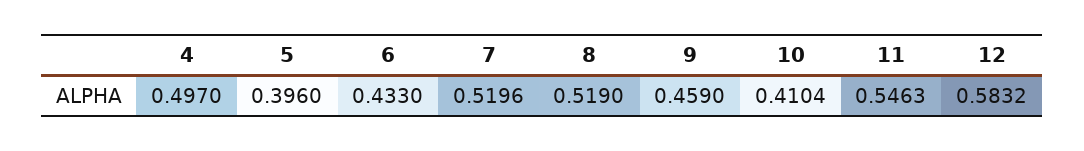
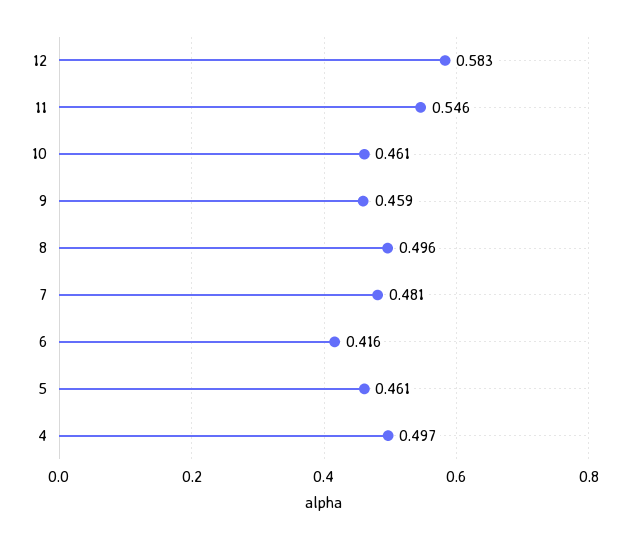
  {
    "4": 0.497,
-   "5": 0.396,
+   "5": 0.461,
-   "6": 0.433,
+   "6": 0.416,
-   "7": 0.5196,
+   "7": 0.481,
-   "8": 0.519,
+   "8": 0.496,
    "9": 0.459,
-   "10": 0.4104,
+   "10": 0.461,
    "11": 0.5463,
    "12": 0.5832
  }

